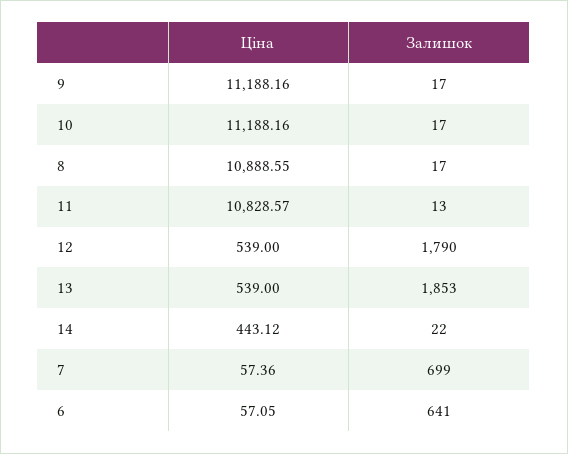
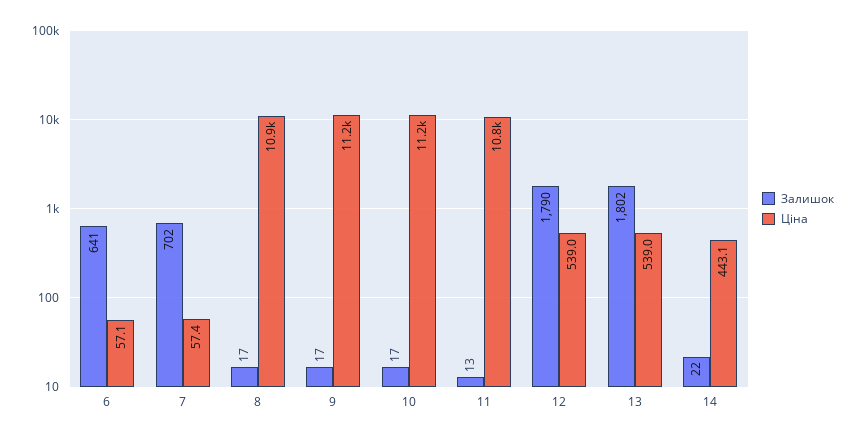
  {
    "Ціна": {
      "9": 11188.16,
      "10": 11188.16,
      "8": 10888.55,
      "11": 10828.57,
      "12": 539,
      "13": 539,
      "14": 443.12,
      "7": 57.36,
      "6": 57.05
    },
    "Залишок": {
      "9": 17,
      "10": 17,
      "8": 17,
      "11": 13,
      "12": 1790,
-     "13": 1853,
+     "13": 1802,
      "14": 22,
-     "7": 699,
+     "7": 702,
      "6": 641
    }
  }

